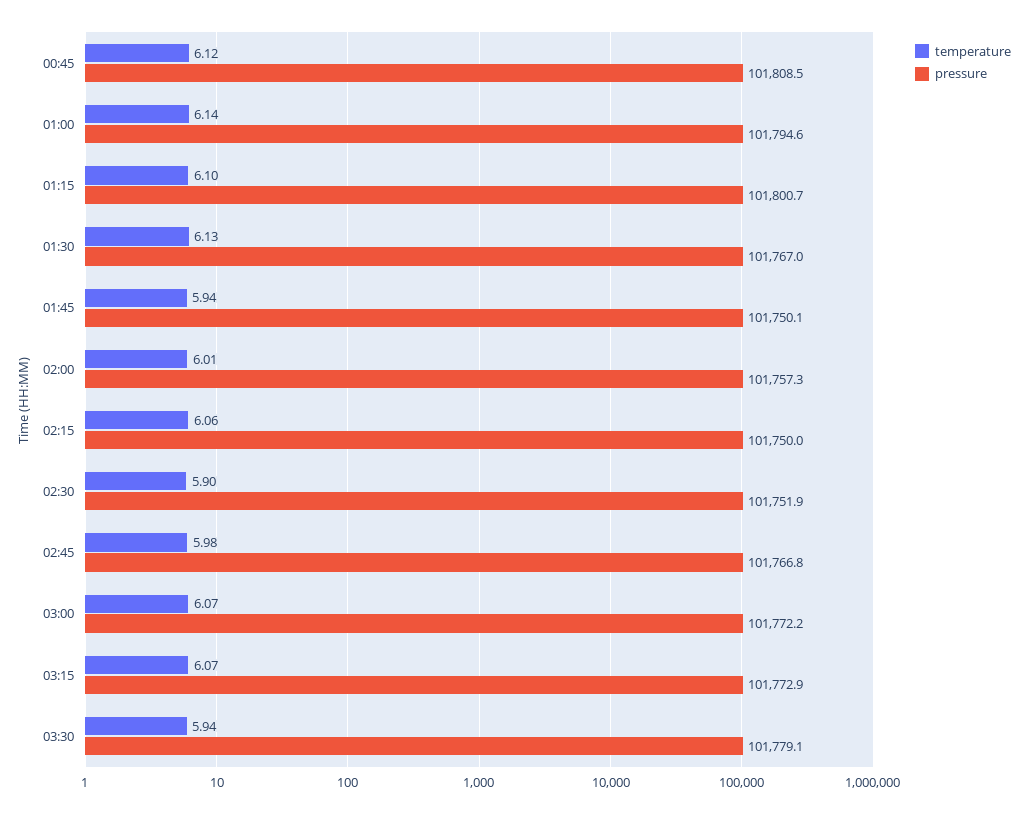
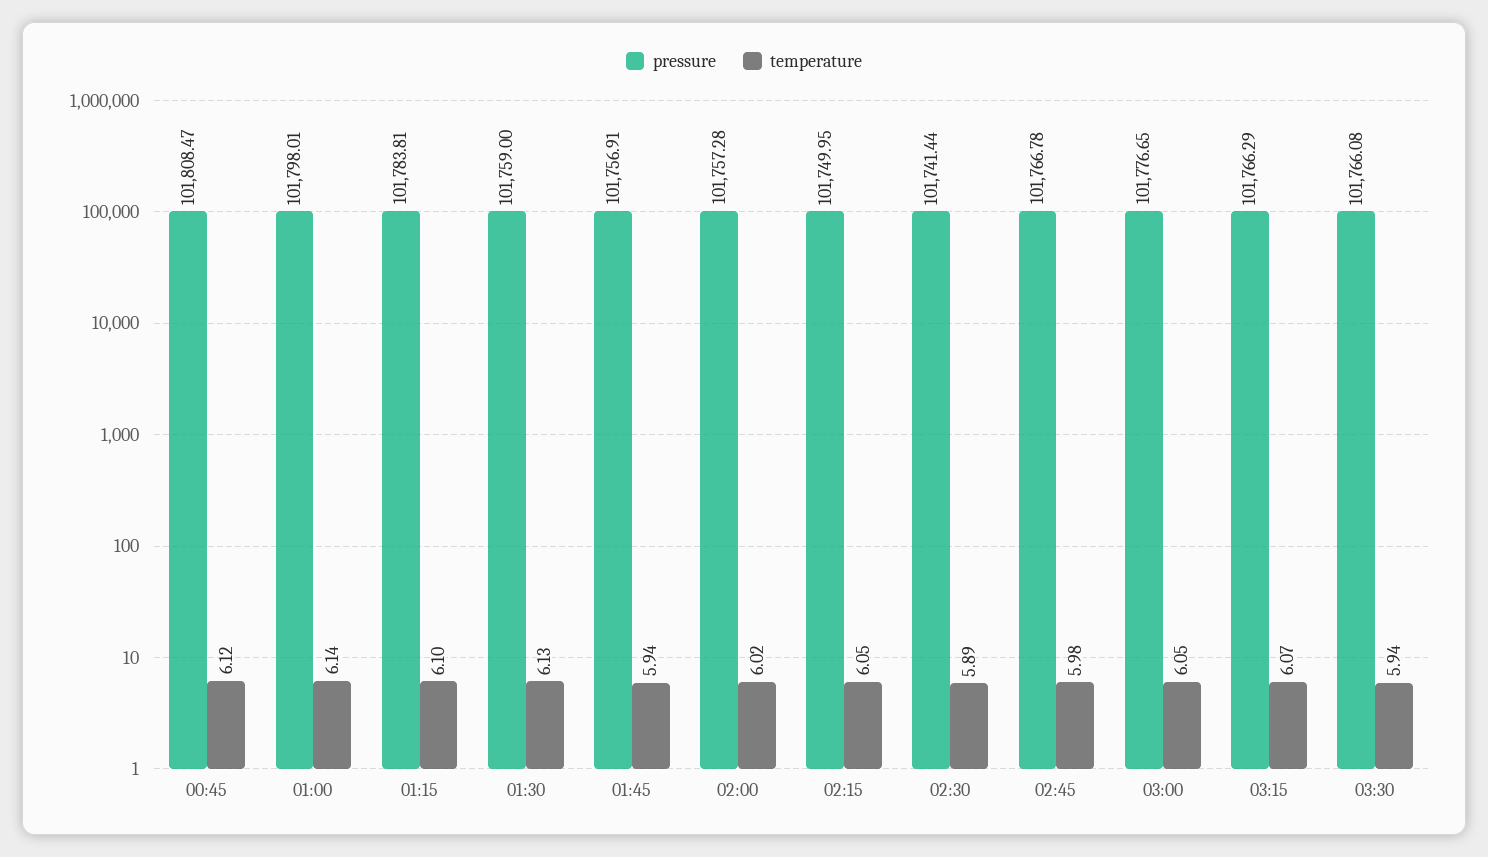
  {
    "temperature": {
      "00:45": 6.12,
      "01:00": 6.14,
      "01:15": 6.1,
      "01:30": 6.13,
      "01:45": 5.94,
-     "02:00": 6.01,
+     "02:00": 6.02,
-     "02:15": 6.06,
+     "02:15": 6.05,
-     "02:30": 5.9,
+     "02:30": 5.89,
      "02:45": 5.98,
-     "03:00": 6.07,
+     "03:00": 6.05,
      "03:15": 6.07,
      "03:30": 5.94
    },
    "pressure": {
      "00:45": 101808.47,
-     "01:00": 101794.6,
+     "01:00": 101798.01,
-     "01:15": 101800.7,
+     "01:15": 101783.81,
-     "01:30": 101767,
+     "01:30": 101759,
-     "01:45": 101750.1,
+     "01:45": 101756.91,
      "02:00": 101757.28,
      "02:15": 101749.95,
-     "02:30": 101751.9,
+     "02:30": 101741.44,
      "02:45": 101766.78,
-     "03:00": 101772.2,
+     "03:00": 101776.65,
-     "03:15": 101772.9,
+     "03:15": 101766.29,
-     "03:30": 101779.1
+     "03:30": 101766.08
    }
  }

